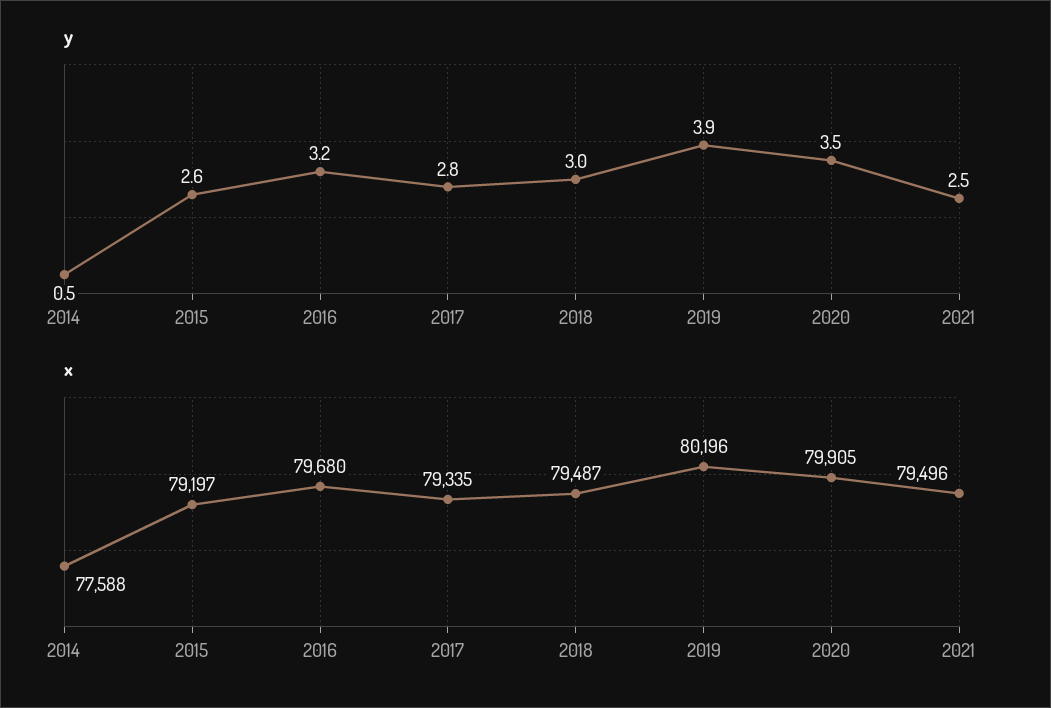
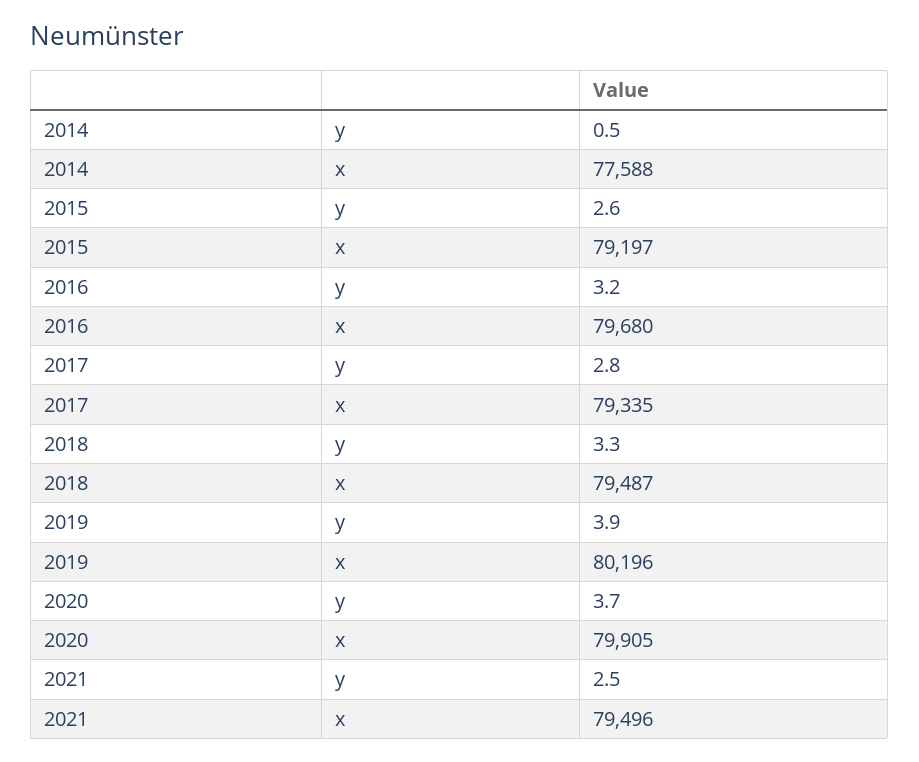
  {
    "y": {
      "2014": 0.5,
      "2015": 2.6,
      "2016": 3.2,
      "2017": 2.8,
-     "2018": 3,
+     "2018": 3.3,
      "2019": 3.9,
-     "2020": 3.5,
+     "2020": 3.7,
      "2021": 2.5
    },
    "x": {
      "2014": 77588,
      "2015": 79197,
      "2016": 79680,
      "2017": 79335,
      "2018": 79487,
      "2019": 80196,
      "2020": 79905,
      "2021": 79496
    }
  }

